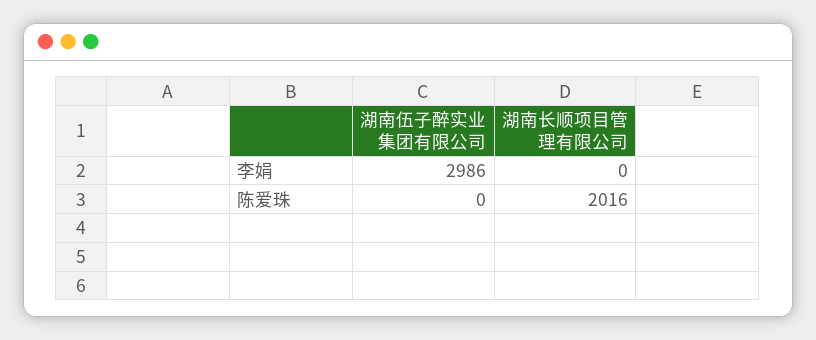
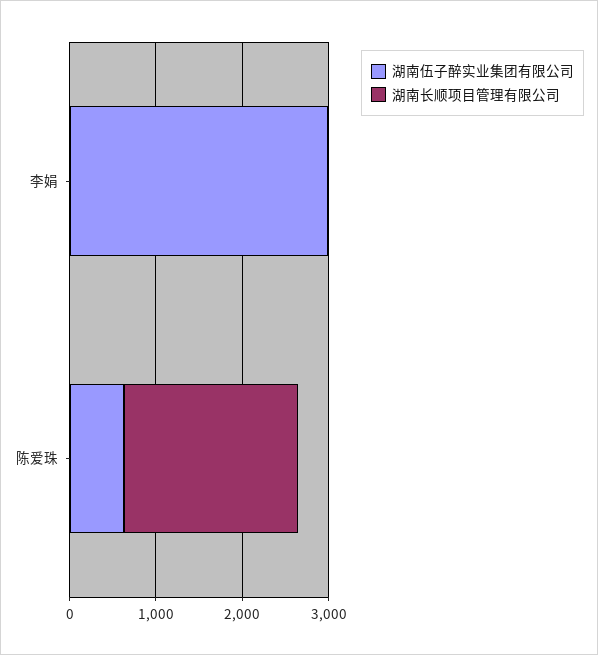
  {
    "湖南伍子醉实业集团有限公司": {
      "李娟": 2986,
-     "陈爱珠": 0
+     "陈爱珠": 600
    },
    "湖南长顺项目管理有限公司": {
      "李娟": 0,
      "陈爱珠": 2016
    }
  }

